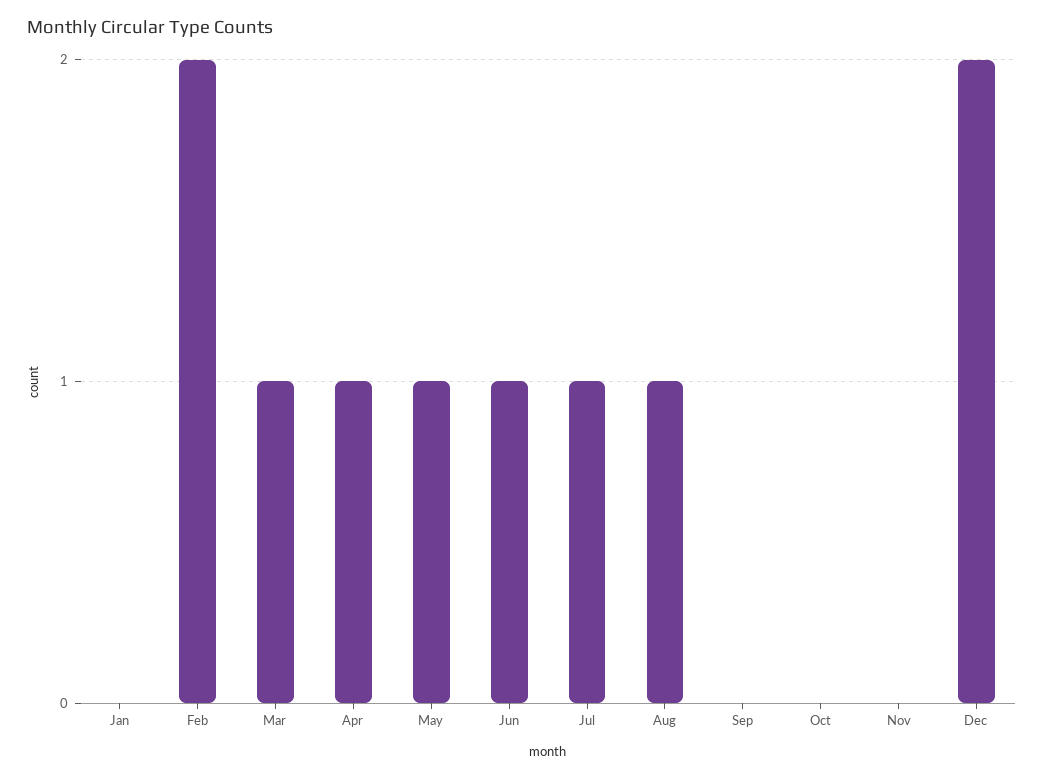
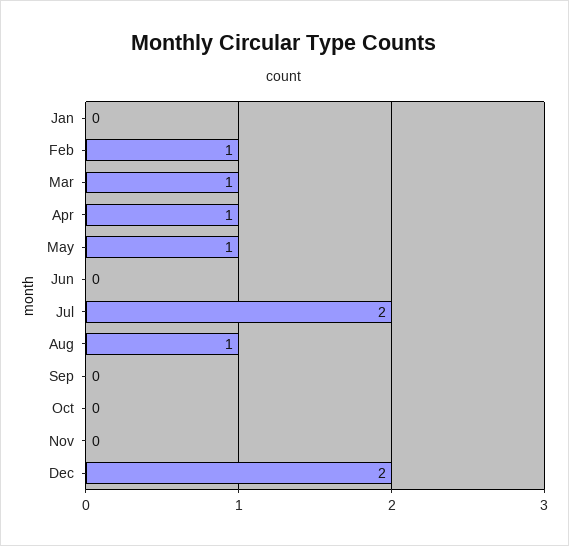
  {
    "Jan": 0,
-   "Feb": 2,
+   "Feb": 1,
    "Mar": 1,
    "Apr": 1,
    "May": 1,
-   "Jun": 1,
+   "Jun": 0,
-   "Jul": 1,
+   "Jul": 2,
    "Aug": 1,
    "Sep": 0,
    "Oct": 0,
    "Nov": 0,
    "Dec": 2
  }

